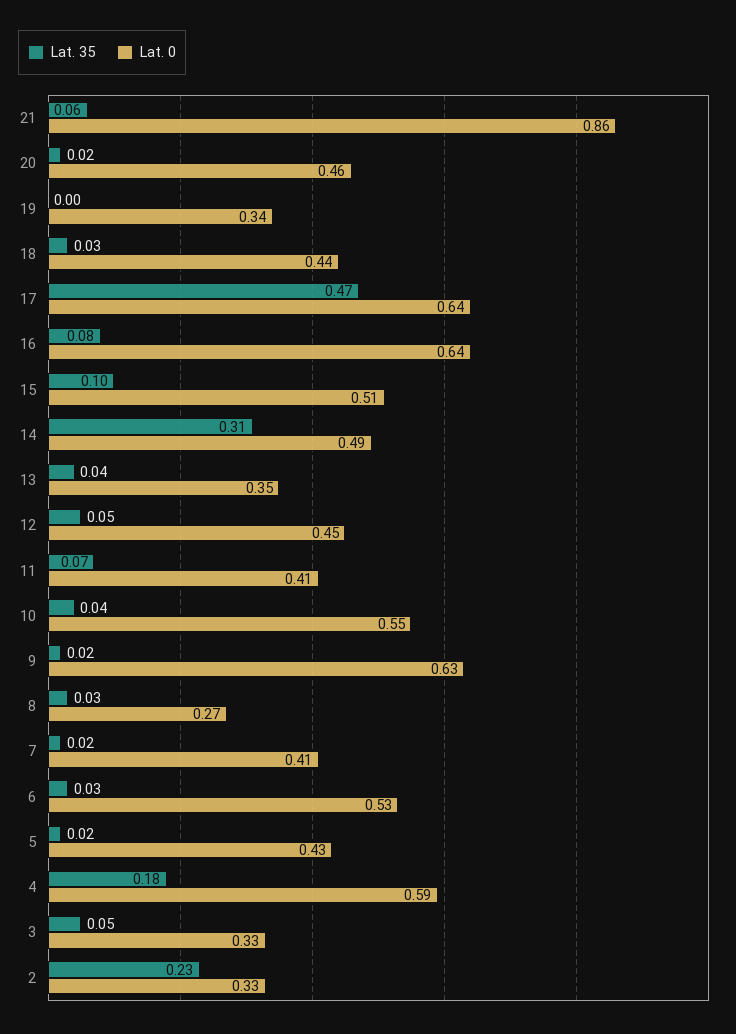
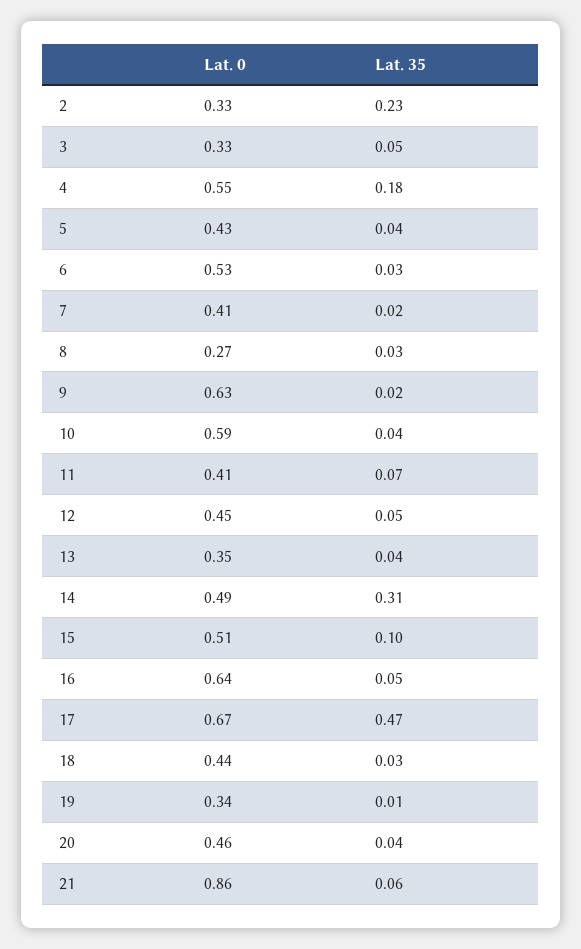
  {
    "Lat. 35": {
      "21": 0.06,
-     "20": 0.02,
+     "20": 0.04,
-     "19": 0,
+     "19": 0.01,
      "18": 0.03,
      "17": 0.47,
-     "16": 0.08,
+     "16": 0.05,
      "15": 0.1,
      "14": 0.31,
      "13": 0.04,
      "12": 0.05,
      "11": 0.07,
      "10": 0.04,
      "9": 0.02,
      "8": 0.03,
      "7": 0.02,
      "6": 0.03,
-     "5": 0.02,
+     "5": 0.04,
      "4": 0.18,
      "3": 0.05,
      "2": 0.23
    },
    "Lat. 0": {
      "21": 0.86,
      "20": 0.46,
      "19": 0.34,
      "18": 0.44,
-     "17": 0.64,
+     "17": 0.67,
      "16": 0.64,
      "15": 0.51,
      "14": 0.49,
      "13": 0.35,
      "12": 0.45,
      "11": 0.41,
-     "10": 0.55,
+     "10": 0.59,
      "9": 0.63,
      "8": 0.27,
      "7": 0.41,
      "6": 0.53,
      "5": 0.43,
-     "4": 0.59,
+     "4": 0.55,
      "3": 0.33,
      "2": 0.33
    }
  }

